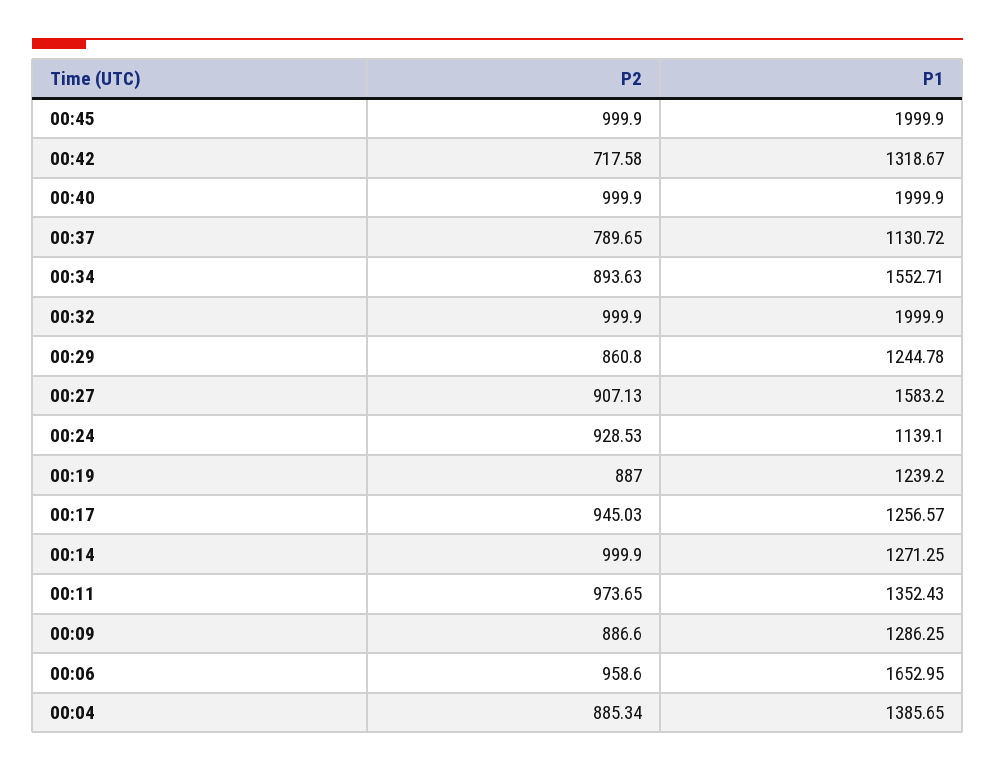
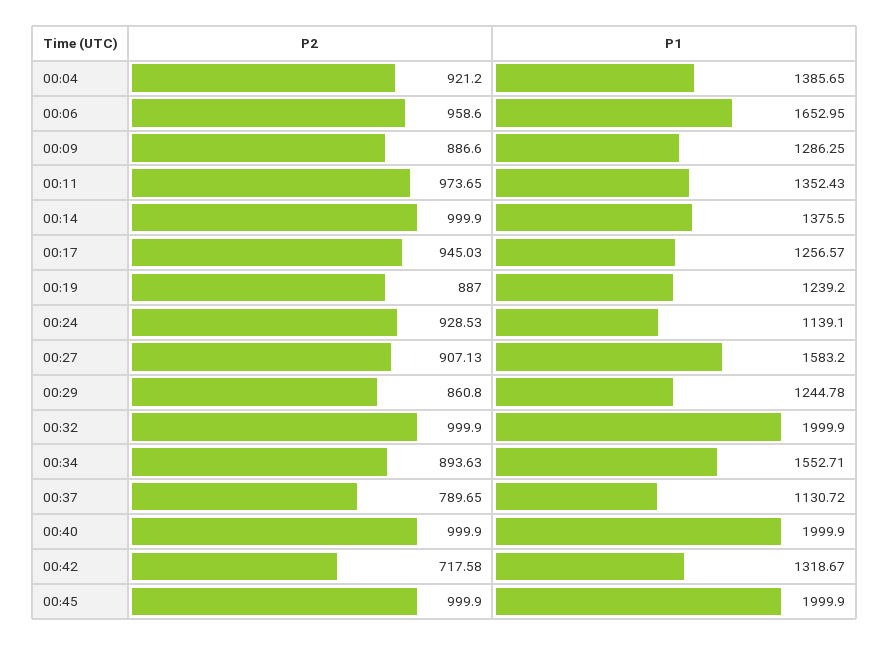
  {
    "P2": {
      "00:45": 999.9,
      "00:42": 717.58,
      "00:40": 999.9,
      "00:37": 789.65,
      "00:34": 893.63,
      "00:32": 999.9,
      "00:29": 860.8,
      "00:27": 907.13,
      "00:24": 928.53,
      "00:19": 887,
      "00:17": 945.03,
      "00:14": 999.9,
      "00:11": 973.65,
      "00:09": 886.6,
      "00:06": 958.6,
-     "00:04": 885.34
+     "00:04": 921.2
    },
    "P1": {
      "00:45": 1999.9,
      "00:42": 1318.67,
      "00:40": 1999.9,
      "00:37": 1130.72,
      "00:34": 1552.71,
      "00:32": 1999.9,
      "00:29": 1244.78,
      "00:27": 1583.2,
      "00:24": 1139.1,
      "00:19": 1239.2,
      "00:17": 1256.57,
-     "00:14": 1271.25,
+     "00:14": 1375.5,
      "00:11": 1352.43,
      "00:09": 1286.25,
      "00:06": 1652.95,
      "00:04": 1385.65
    }
  }

